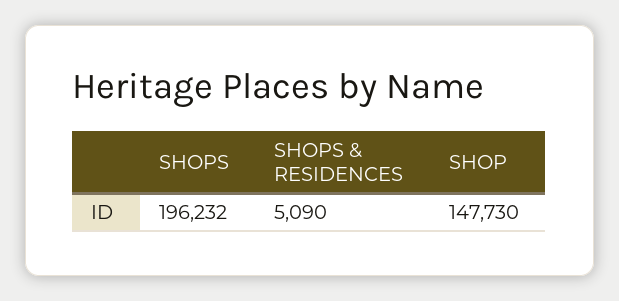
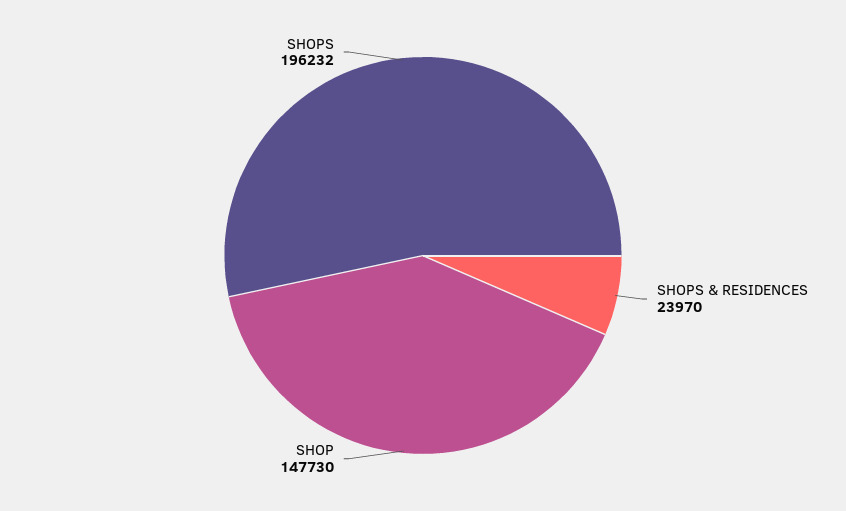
  {
    "SHOPS": 196232,
-   "SHOPS & RESIDENCES": 5090,
+   "SHOPS & RESIDENCES": 23970,
    "SHOP": 147730
  }

